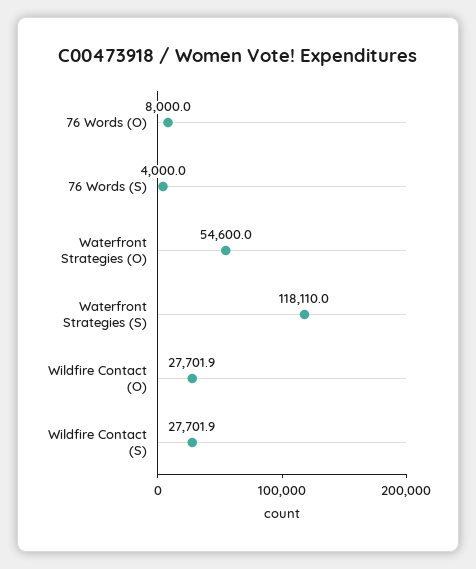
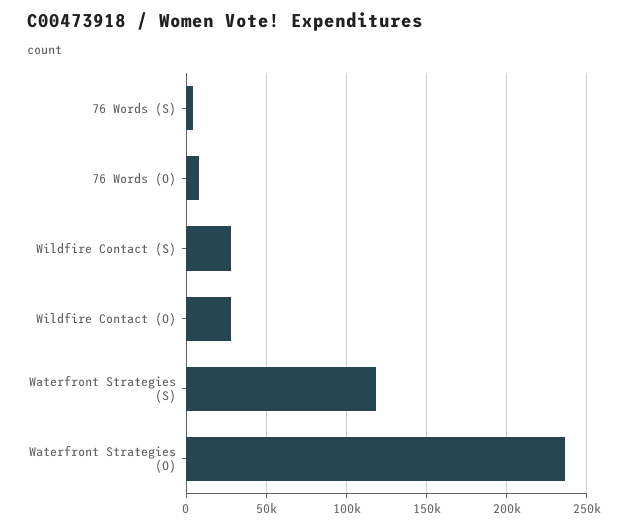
  {
    "76 Words (O)": 8000,
    "76 Words (S)": 4000,
-   "Waterfront Strategies (O)": 54600,
+   "Waterfront Strategies (O)": 235000,
    "Waterfront Strategies (S)": 118110,
    "Wildfire Contact (O)": 27701.9,
    "Wildfire Contact (S)": 27701.9
  }

